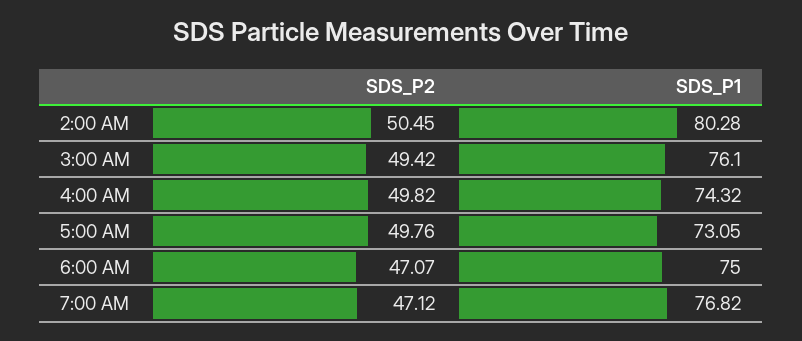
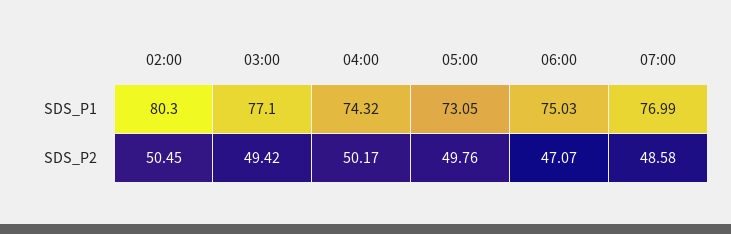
  {
    "SDS_P2": {
      "2:00 AM": 50.45,
      "3:00 AM": 49.42,
-     "4:00 AM": 49.82,
+     "4:00 AM": 50.17,
      "5:00 AM": 49.76,
      "6:00 AM": 47.07,
-     "7:00 AM": 47.12
+     "7:00 AM": 48.58
    },
    "SDS_P1": {
-     "2:00 AM": 80.28,
+     "2:00 AM": 80.3,
-     "3:00 AM": 76.1,
+     "3:00 AM": 77.1,
      "4:00 AM": 74.32,
      "5:00 AM": 73.05,
-     "6:00 AM": 75,
+     "6:00 AM": 75.03,
-     "7:00 AM": 76.82
+     "7:00 AM": 76.99
    }
  }

